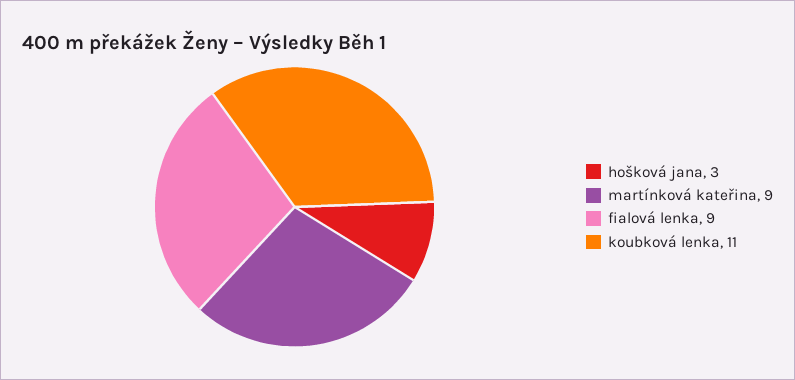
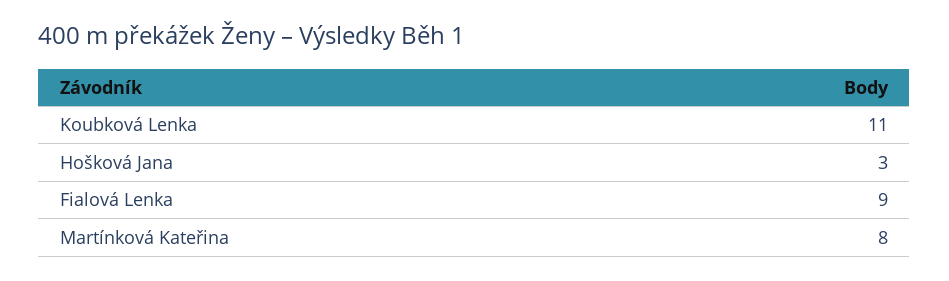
  {
    "hošková jana": 3,
-   "martínková kateřina": 9,
+   "martínková kateřina": 8,
    "fialová lenka": 9,
    "koubková lenka": 11
  }

